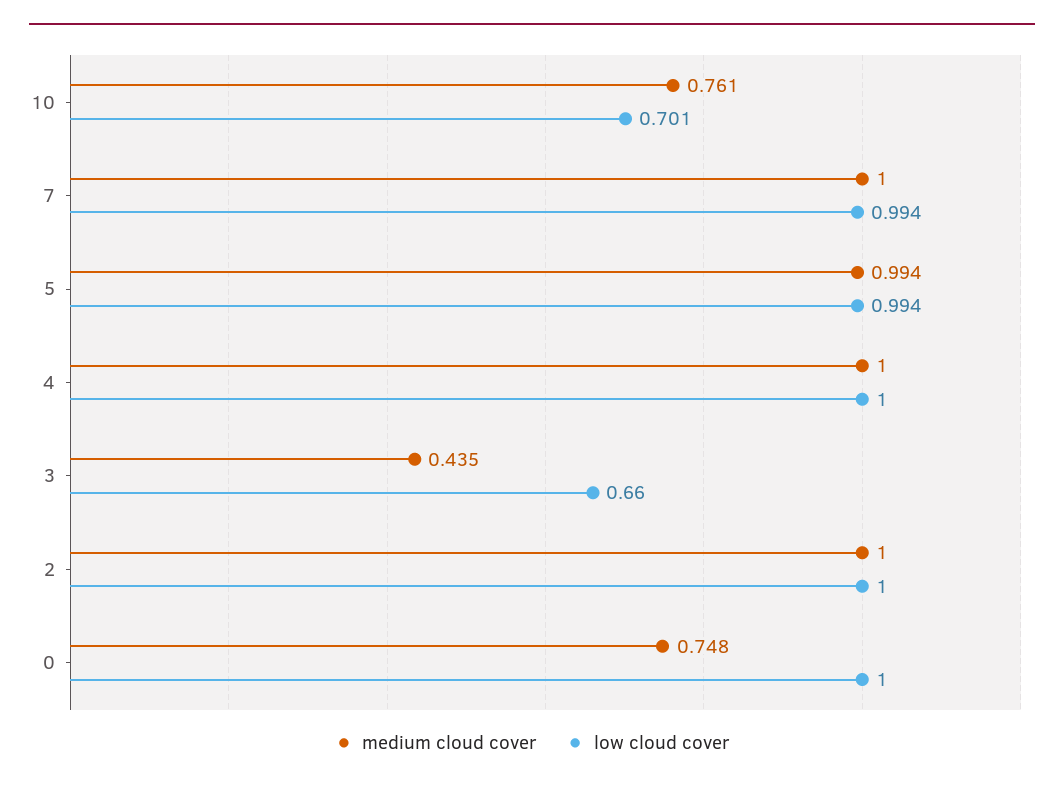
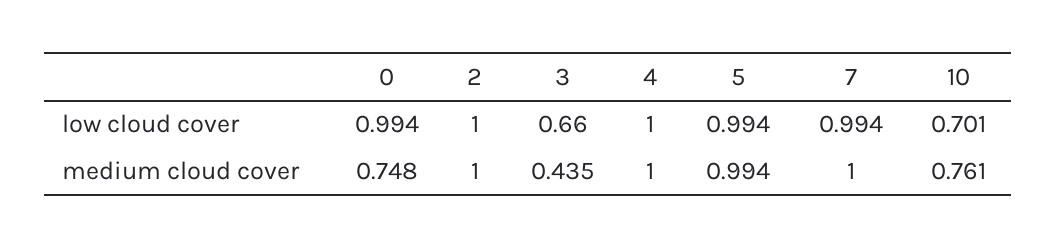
  {
    "medium cloud cover": {
      "10": 0.761,
      "7": 1,
      "5": 0.994,
      "4": 1,
      "3": 0.435,
      "2": 1,
      "0": 0.748
    },
    "low cloud cover": {
      "10": 0.701,
      "7": 0.994,
      "5": 0.994,
      "4": 1,
      "3": 0.66,
      "2": 1,
-     "0": 1
+     "0": 0.994
    }
  }

